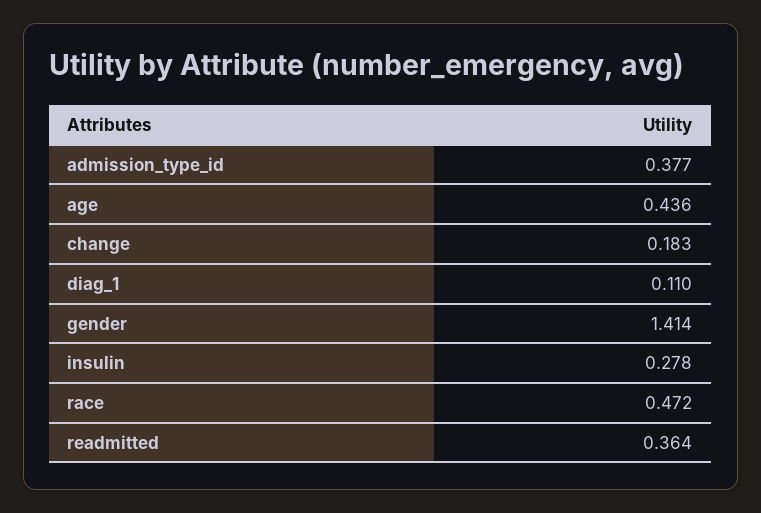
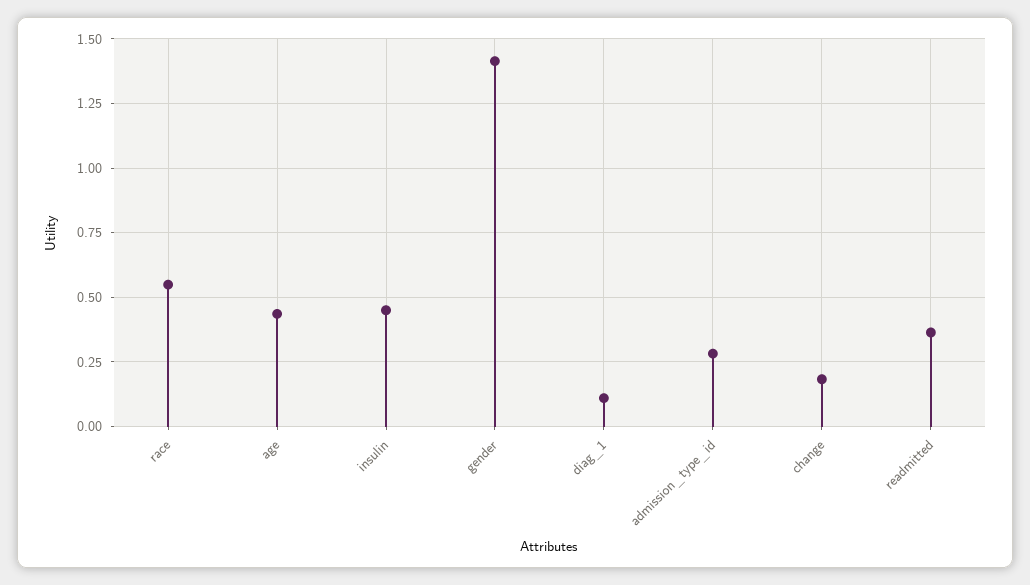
  {
-   "admission_type_id": 0.377,
+   "admission_type_id": 0.275,
    "age": 0.436,
    "change": 0.183,
    "diag_1": 0.11,
    "gender": 1.414,
-   "insulin": 0.278,
+   "insulin": 0.45,
-   "race": 0.472,
+   "race": 0.55,
    "readmitted": 0.364
  }

